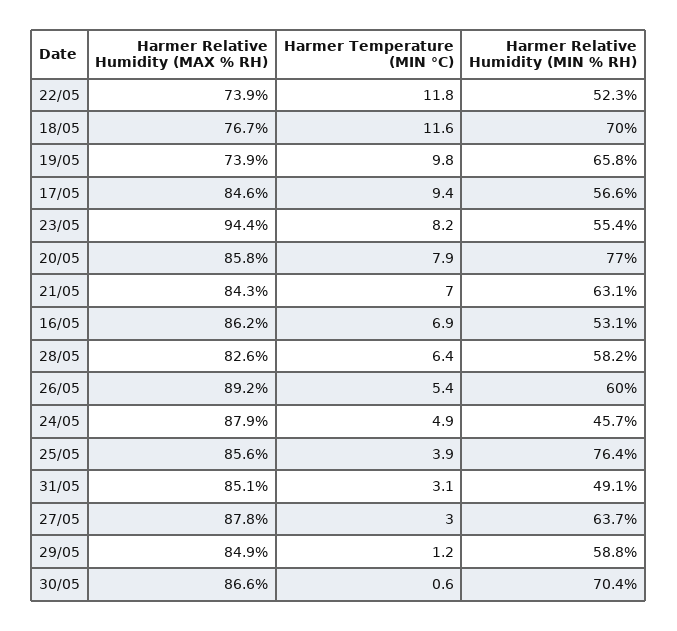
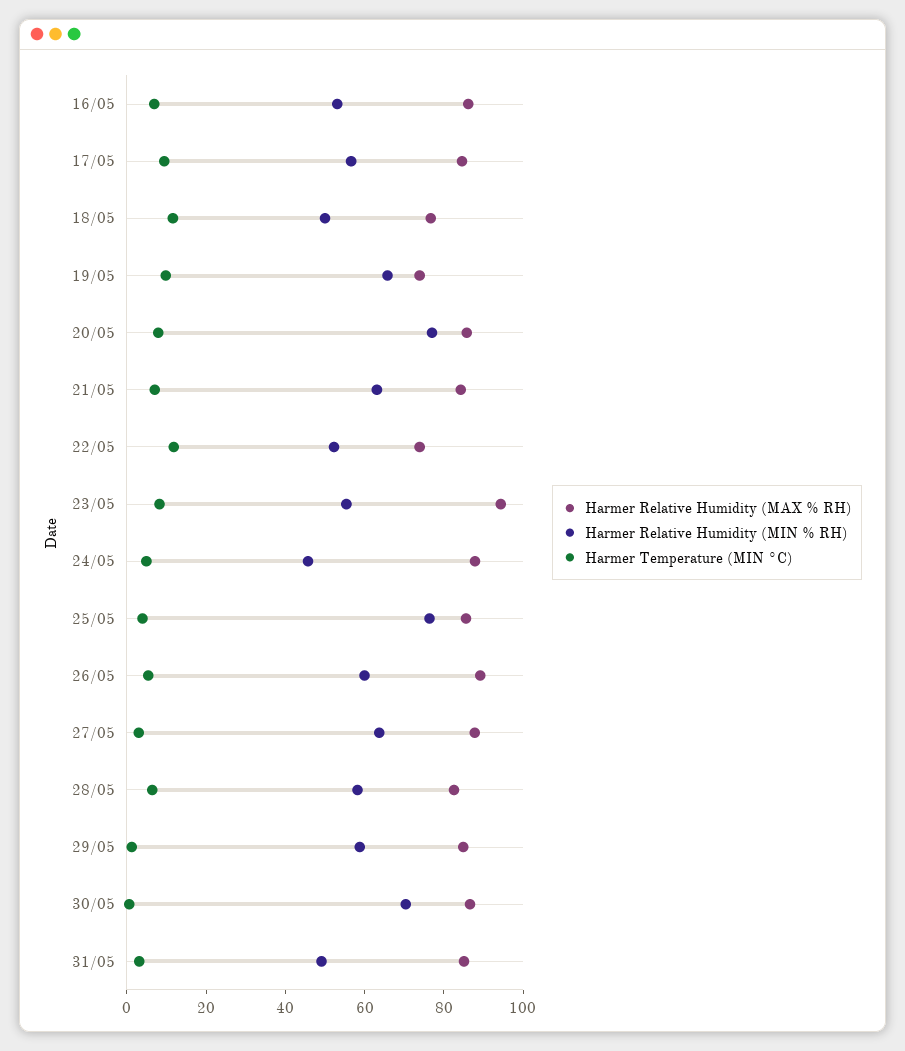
  {
    "Harmer Relative Humidity (MAX % RH)": {
      "22/05": 73.9,
      "18/05": 76.7,
      "19/05": 73.9,
      "17/05": 84.6,
      "23/05": 94.4,
      "20/05": 85.8,
      "21/05": 84.3,
      "16/05": 86.2,
      "28/05": 82.6,
      "26/05": 89.2,
      "24/05": 87.9,
      "25/05": 85.6,
      "31/05": 85.1,
      "27/05": 87.8,
      "29/05": 84.9,
      "30/05": 86.6
    },
    "Harmer Temperature (MIN °C)": {
      "22/05": 11.8,
      "18/05": 11.6,
      "19/05": 9.8,
      "17/05": 9.4,
      "23/05": 8.2,
      "20/05": 7.9,
      "21/05": 7,
      "16/05": 6.9,
      "28/05": 6.4,
      "26/05": 5.4,
      "24/05": 4.9,
      "25/05": 3.9,
      "31/05": 3.1,
      "27/05": 3,
      "29/05": 1.2,
      "30/05": 0.6
    },
    "Harmer Relative Humidity (MIN % RH)": {
      "22/05": 52.3,
-     "18/05": 70,
+     "18/05": 50,
      "19/05": 65.8,
      "17/05": 56.6,
      "23/05": 55.4,
      "20/05": 77,
      "21/05": 63.1,
      "16/05": 53.1,
      "28/05": 58.2,
      "26/05": 60,
      "24/05": 45.7,
      "25/05": 76.4,
      "31/05": 49.1,
      "27/05": 63.7,
      "29/05": 58.8,
      "30/05": 70.4
    }
  }

